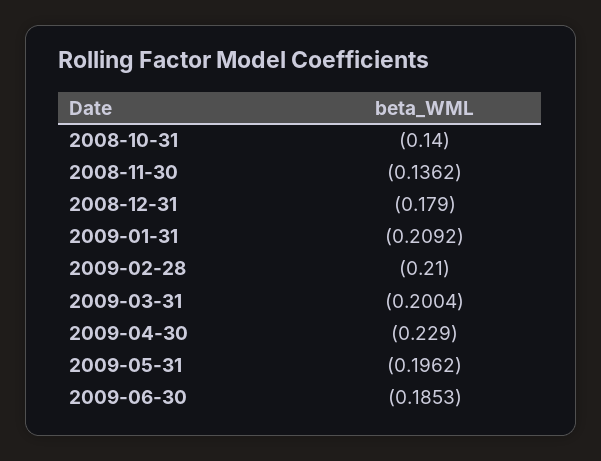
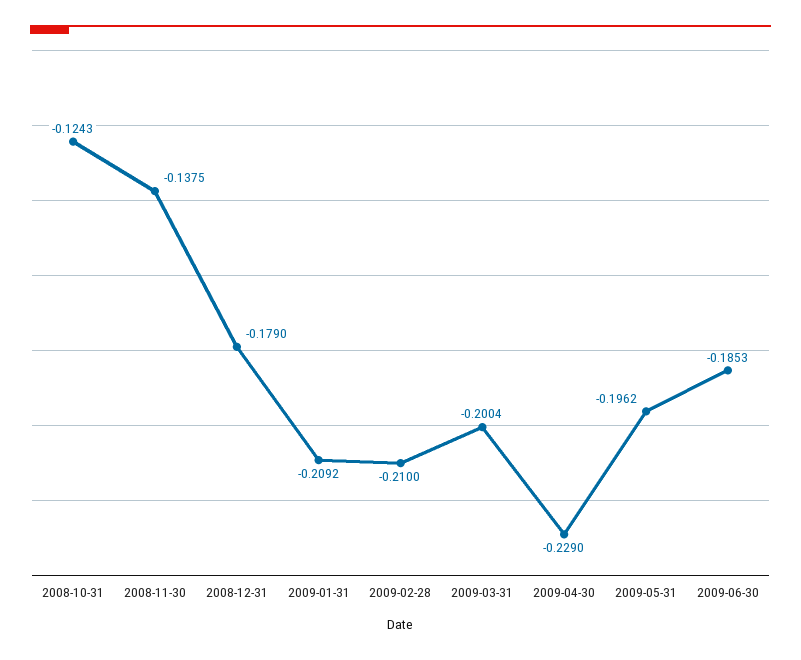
  {
-   "2008-10-31": -0.14,
+   "2008-10-31": -0.1243,
-   "2008-11-30": -0.1362,
+   "2008-11-30": -0.1375,
    "2008-12-31": -0.179,
    "2009-01-31": -0.2092,
    "2009-02-28": -0.21,
    "2009-03-31": -0.2004,
    "2009-04-30": -0.229,
    "2009-05-31": -0.1962,
    "2009-06-30": -0.1853
  }

